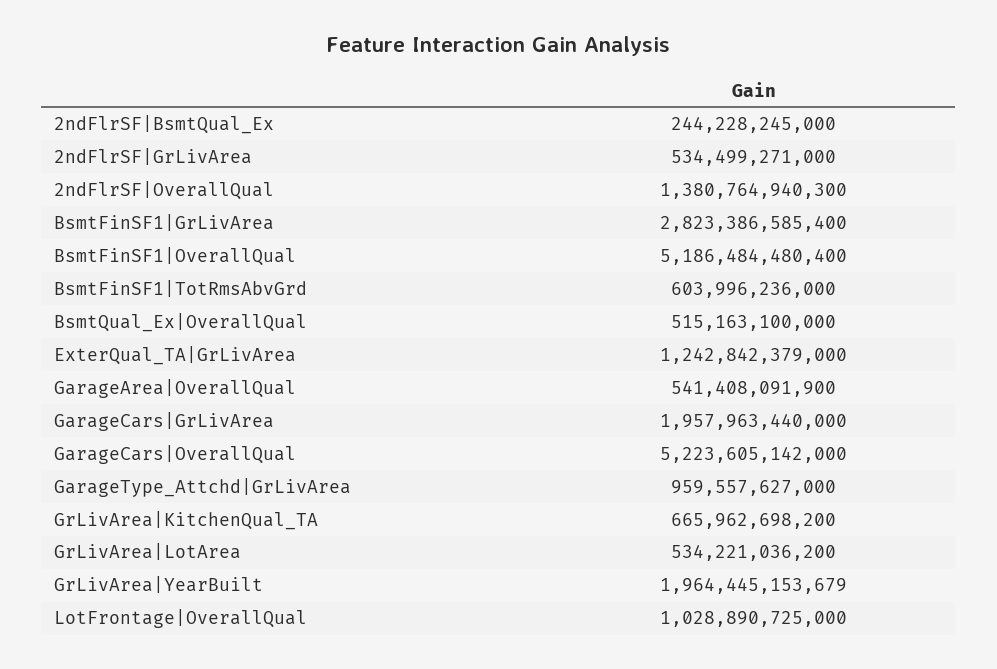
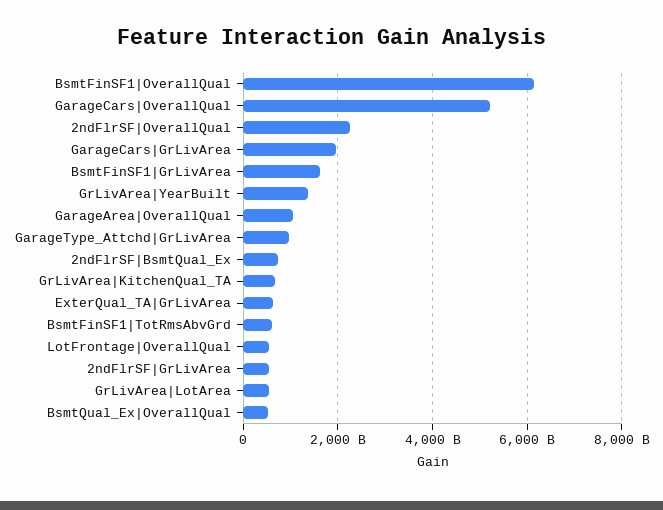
  {
-   "2ndFlrSF|BsmtQual_Ex": 244228245000,
+   "2ndFlrSF|BsmtQual_Ex": 800000000000,
    "2ndFlrSF|GrLivArea": 534499271000,
-   "2ndFlrSF|OverallQual": 1380764940300,
+   "2ndFlrSF|OverallQual": 2200000000000,
-   "BsmtFinSF1|GrLivArea": 2823386585400,
+   "BsmtFinSF1|GrLivArea": 1600000000000,
-   "BsmtFinSF1|OverallQual": 5186484480400,
+   "BsmtFinSF1|OverallQual": 6200000000000,
    "BsmtFinSF1|TotRmsAbvGrd": 603996236000,
    "BsmtQual_Ex|OverallQual": 515163100000,
-   "ExterQual_TA|GrLivArea": 1242842379000,
+   "ExterQual_TA|GrLivArea": 600000000000,
-   "GarageArea|OverallQual": 541408091900,
+   "GarageArea|OverallQual": 1000000000000,
    "GarageCars|GrLivArea": 1957963440000,
    "GarageCars|OverallQual": 5223605142000,
    "GarageType_Attchd|GrLivArea": 959557627000,
    "GrLivArea|KitchenQual_TA": 665962698200,
    "GrLivArea|LotArea": 534221036200,
-   "GrLivArea|YearBuilt": 1964445153679,
+   "GrLivArea|YearBuilt": 1400000000000,
-   "LotFrontage|OverallQual": 1028890725000
+   "LotFrontage|OverallQual": 600000000000
  }

